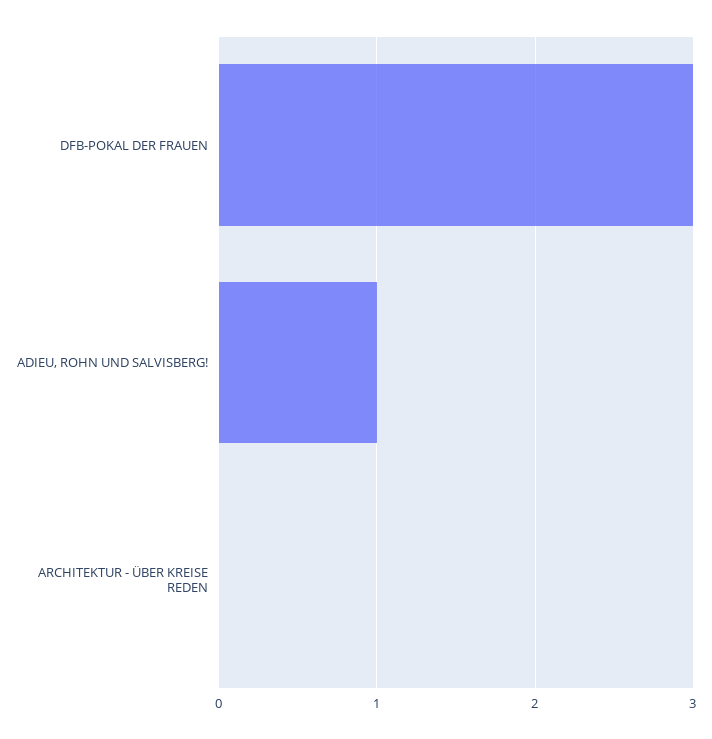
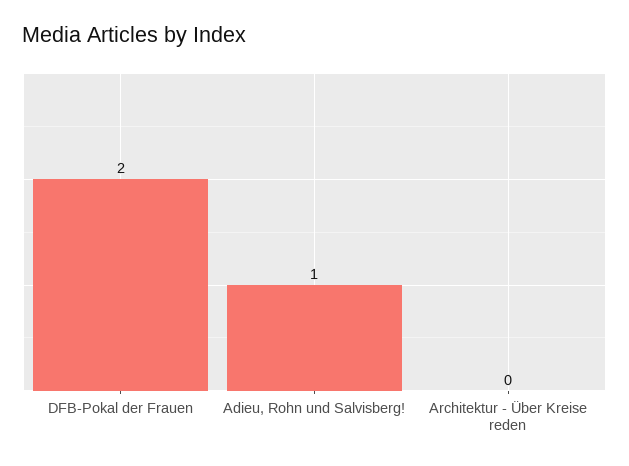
  {
-   "DFB-POKAL DER FRAUEN": 3,
+   "DFB-POKAL DER FRAUEN": 2,
    "ADIEU, ROHN UND SALVISBERG!": 1,
    "ARCHITEKTUR - ÜBER KREISE REDEN": 0
  }

